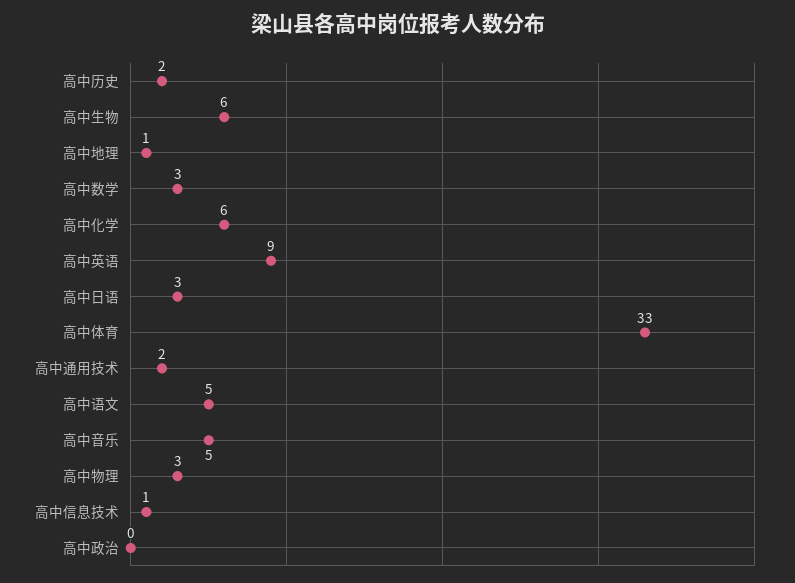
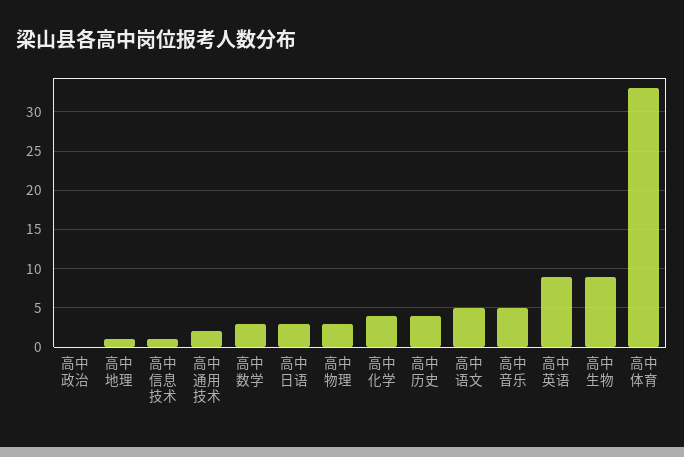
  {
-   "高中历史": 2,
+   "高中历史": 4,
-   "高中生物": 6,
+   "高中生物": 9,
    "高中地理": 1,
    "高中数学": 3,
-   "高中化学": 6,
+   "高中化学": 4,
    "高中英语": 9,
    "高中日语": 3,
    "高中体育": 33,
    "高中通用技术": 2,
    "高中语文": 5,
    "高中音乐": 5,
    "高中物理": 3,
    "高中信息技术": 1,
    "高中政治": 0
  }

